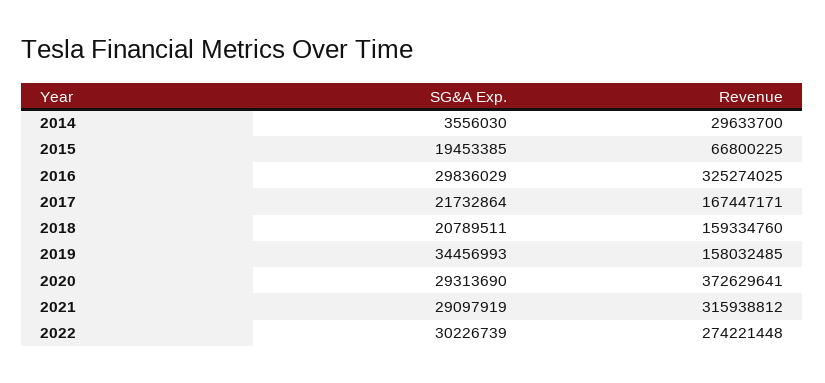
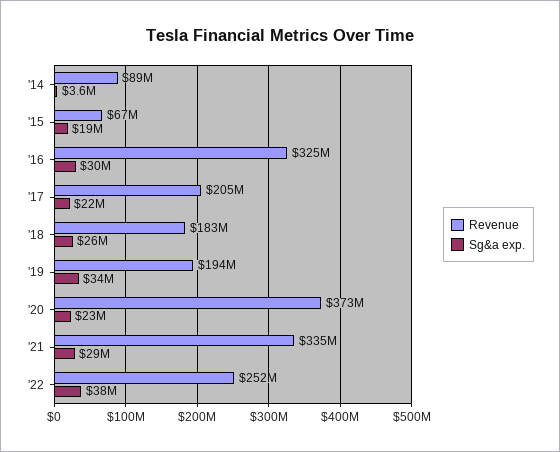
  {
    "SG&A Exp.": {
      "2014": 3556030,
      "2015": 19453385,
      "2016": 29836029,
      "2017": 21732864,
-     "2018": 20789511,
+     "2018": 26000000,
      "2019": 34456993,
-     "2020": 29313690,
+     "2020": 23000000,
      "2021": 29097919,
-     "2022": 30226739
+     "2022": 38000000
    },
    "Revenue": {
-     "2014": 29633700,
+     "2014": 89000000,
      "2015": 66800225,
      "2016": 325274025,
-     "2017": 167447171,
+     "2017": 205000000,
-     "2018": 159334760,
+     "2018": 183000000,
-     "2019": 158032485,
+     "2019": 194000000,
      "2020": 372629641,
-     "2021": 315938812,
+     "2021": 335000000,
-     "2022": 274221448
+     "2022": 252000000
    }
  }

